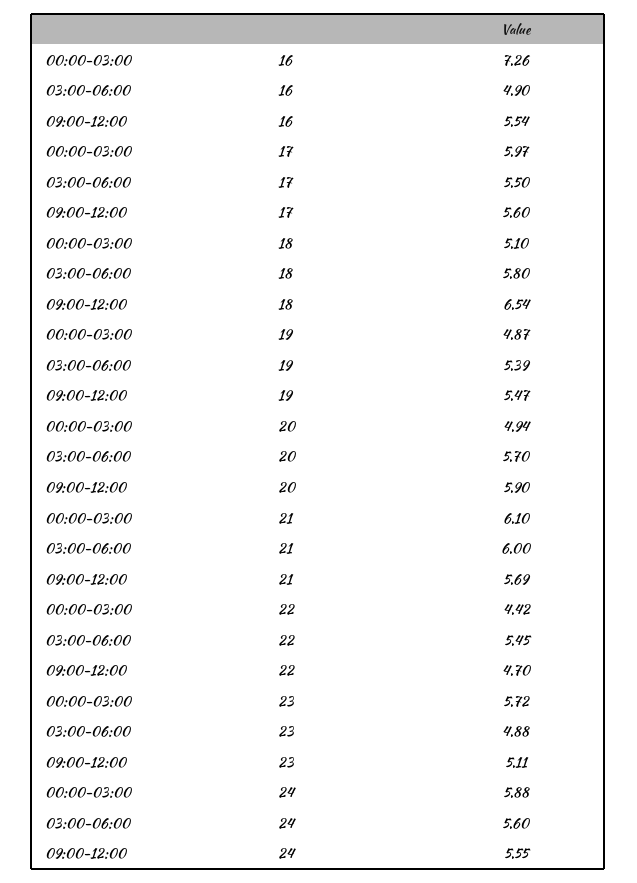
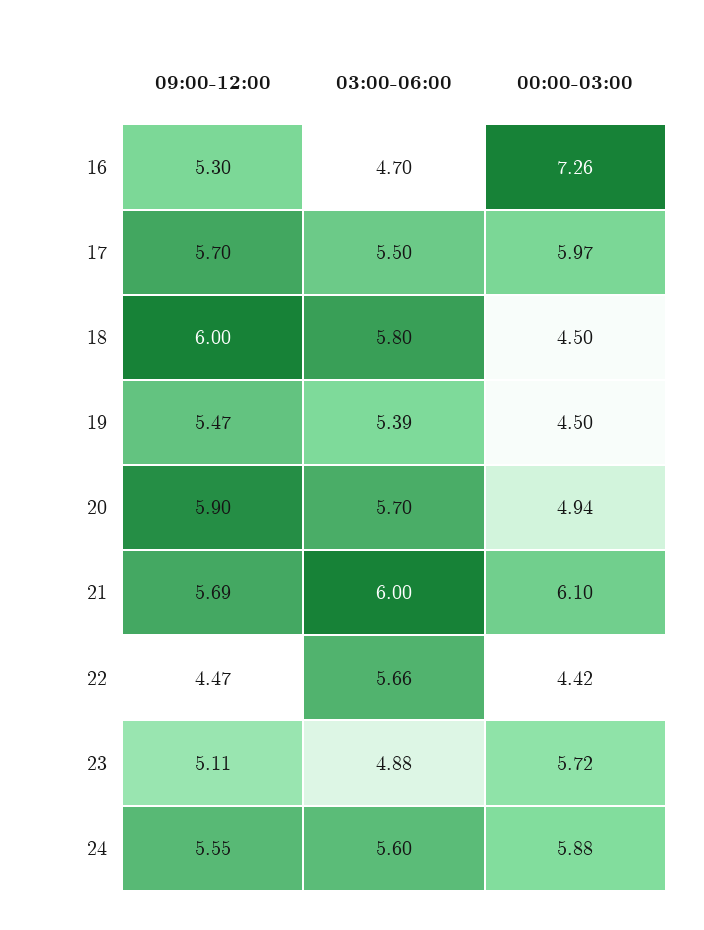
  {
    "00:00-03:00": {
      "16": 7.26,
      "17": 5.97,
-     "18": 5.1,
+     "18": 4.5,
-     "19": 4.87,
+     "19": 4.5,
      "20": 4.94,
      "21": 6.1,
      "22": 4.42,
      "23": 5.72,
      "24": 5.88
    },
    "03:00-06:00": {
-     "16": 4.9,
+     "16": 4.7,
      "17": 5.5,
      "18": 5.8,
      "19": 5.39,
      "20": 5.7,
      "21": 6,
-     "22": 5.45,
+     "22": 5.66,
      "23": 4.88,
      "24": 5.6
    },
    "09:00-12:00": {
-     "16": 5.54,
+     "16": 5.3,
-     "17": 5.6,
+     "17": 5.7,
-     "18": 6.54,
+     "18": 6,
      "19": 5.47,
      "20": 5.9,
      "21": 5.69,
-     "22": 4.7,
+     "22": 4.47,
      "23": 5.11,
      "24": 5.55
    }
  }

